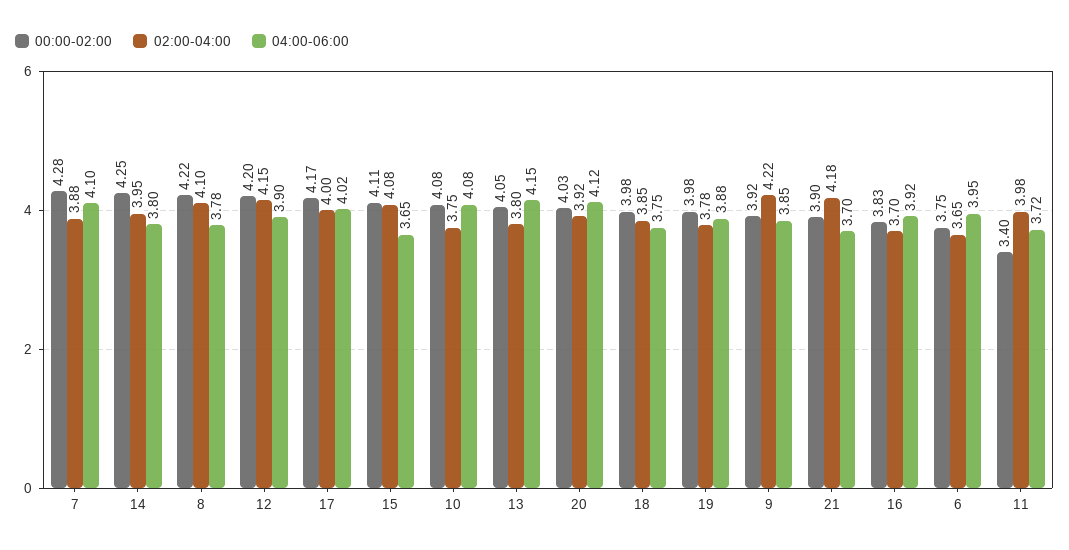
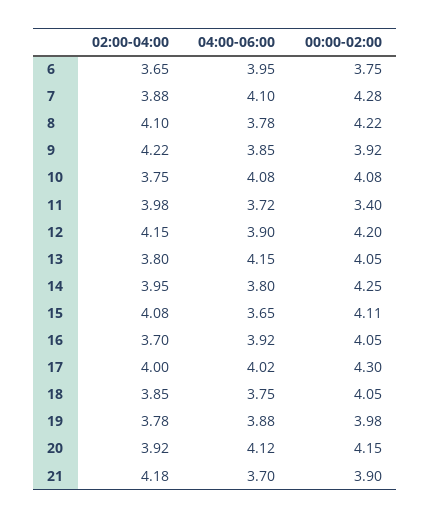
  {
    "00:00-02:00": {
      "7": 4.28,
      "14": 4.25,
      "8": 4.22,
      "12": 4.2,
-     "17": 4.17,
+     "17": 4.3,
      "15": 4.11,
      "10": 4.08,
      "13": 4.05,
-     "20": 4.03,
+     "20": 4.15,
-     "18": 3.98,
+     "18": 4.05,
      "19": 3.98,
      "9": 3.92,
      "21": 3.9,
-     "16": 3.83,
+     "16": 4.05,
      "6": 3.75,
      "11": 3.4
    },
    "02:00-04:00": {
      "7": 3.88,
      "14": 3.95,
      "8": 4.1,
      "12": 4.15,
      "17": 4,
      "15": 4.08,
      "10": 3.75,
      "13": 3.8,
      "20": 3.92,
      "18": 3.85,
      "19": 3.78,
      "9": 4.22,
      "21": 4.18,
      "16": 3.7,
      "6": 3.65,
      "11": 3.98
    },
    "04:00-06:00": {
      "7": 4.1,
      "14": 3.8,
      "8": 3.78,
      "12": 3.9,
      "17": 4.02,
      "15": 3.65,
      "10": 4.08,
      "13": 4.15,
      "20": 4.12,
      "18": 3.75,
      "19": 3.88,
      "9": 3.85,
      "21": 3.7,
      "16": 3.92,
      "6": 3.95,
      "11": 3.72
    }
  }

